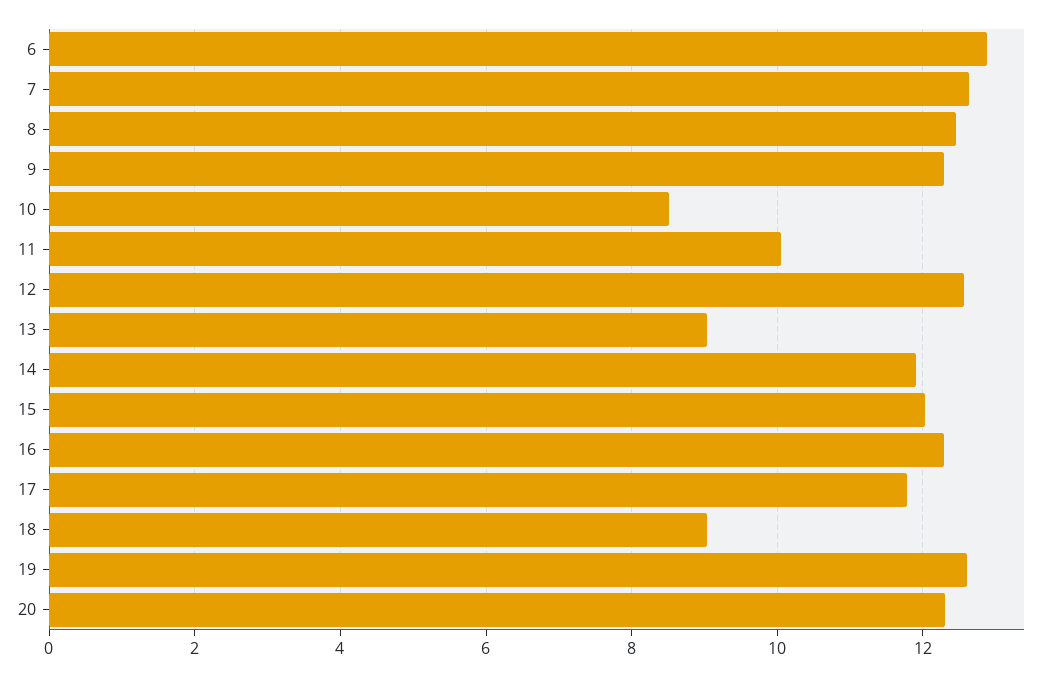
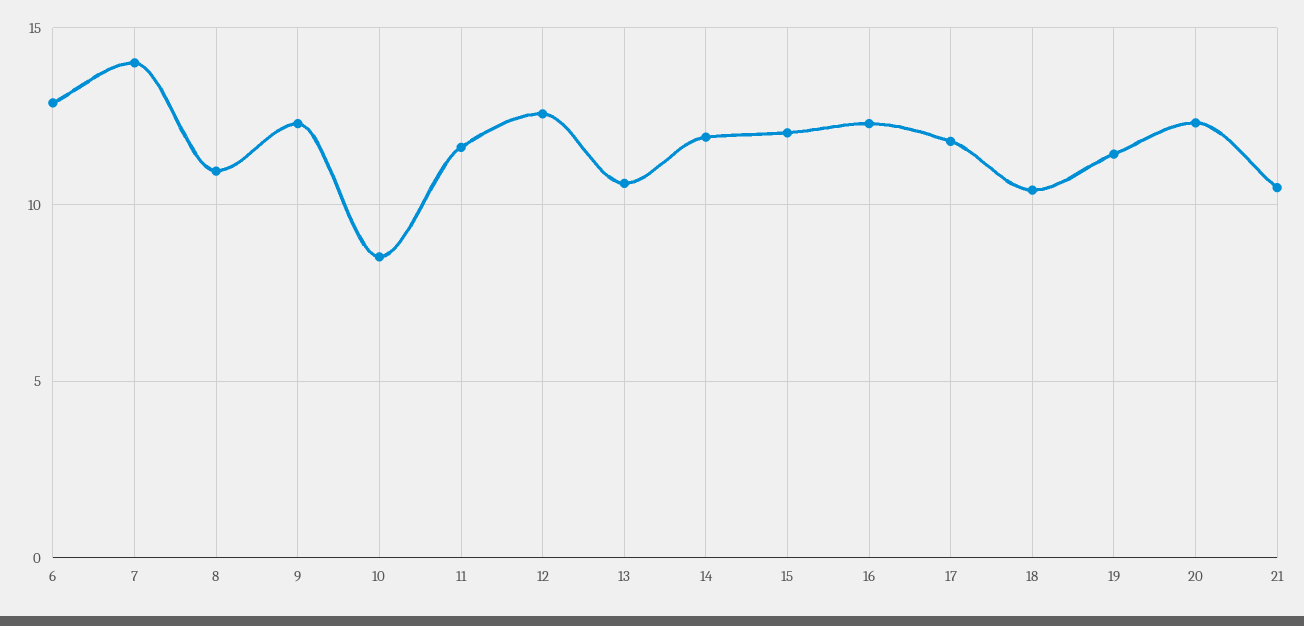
  {
    "6": 12.8,
-   "7": 12.6,
+   "7": 14,
-   "8": 12.4,
+   "8": 11,
    "9": 12.2,
    "10": 8.6,
-   "11": 10,
+   "11": 11.5,
    "12": 12.6,
-   "13": 9,
+   "13": 10.5,
    "14": 12,
    "15": 12,
    "16": 12.2,
    "17": 11.8,
-   "18": 9,
+   "18": 10.5,
-   "19": 12.6,
+   "19": 11.5,
-   "20": 12.4
+   "20": 12.4,
+   "21": 10.5
  }

